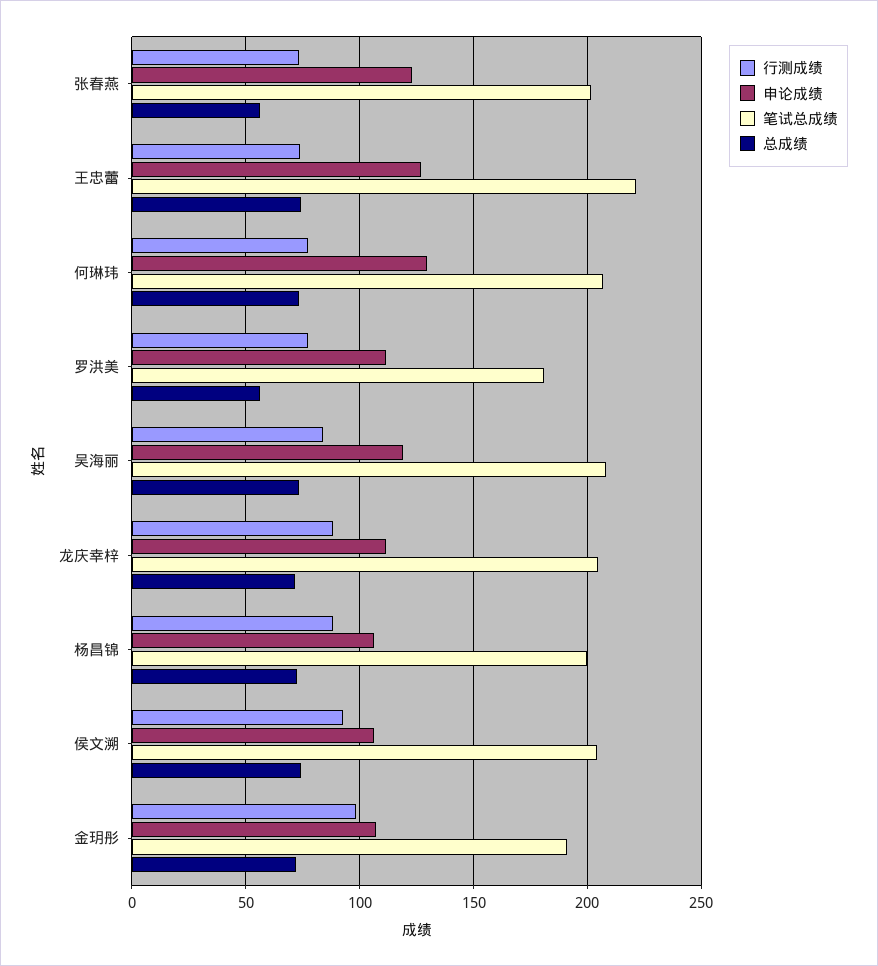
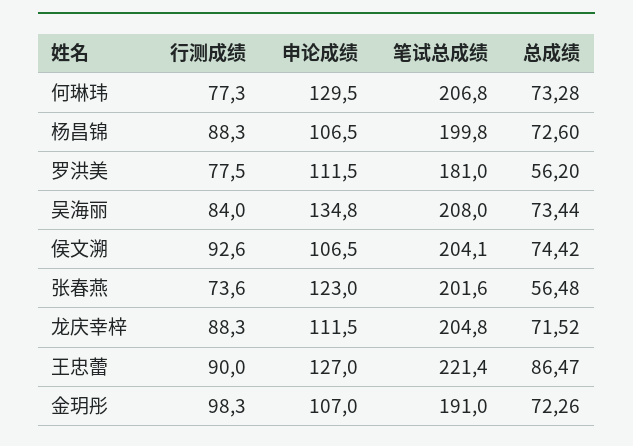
  {
    "行测成绩": {
      "张春燕": 73.6,
-     "王忠蕾": 75,
+     "王忠蕾": 90,
      "何琳玮": 77.3,
      "罗洪美": 77.5,
      "吴海丽": 84,
      "龙庆幸梓": 88.3,
      "杨昌锦": 88.3,
      "侯文溯": 92.6,
      "金玥彤": 98.3
    },
    "申论成绩": {
      "张春燕": 123,
      "王忠蕾": 127,
      "何琳玮": 129.5,
      "罗洪美": 111.5,
-     "吴海丽": 120,
+     "吴海丽": 134.8,
      "龙庆幸梓": 111.5,
      "杨昌锦": 106.5,
      "侯文溯": 106.5,
      "金玥彤": 107
    },
    "笔试总成绩": {
      "张春燕": 201.6,
      "王忠蕾": 221.4,
      "何琳玮": 206.8,
      "罗洪美": 181,
      "吴海丽": 208,
      "龙庆幸梓": 204.8,
      "杨昌锦": 199.8,
      "侯文溯": 204.1,
      "金玥彤": 191
    },
    "总成绩": {
      "张春燕": 56.48,
-     "王忠蕾": 75,
+     "王忠蕾": 86.47,
      "何琳玮": 73.28,
      "罗洪美": 56.2,
      "吴海丽": 73.44,
      "龙庆幸梓": 71.52,
      "杨昌锦": 72.6,
      "侯文溯": 74.42,
      "金玥彤": 72.26
    }
  }

